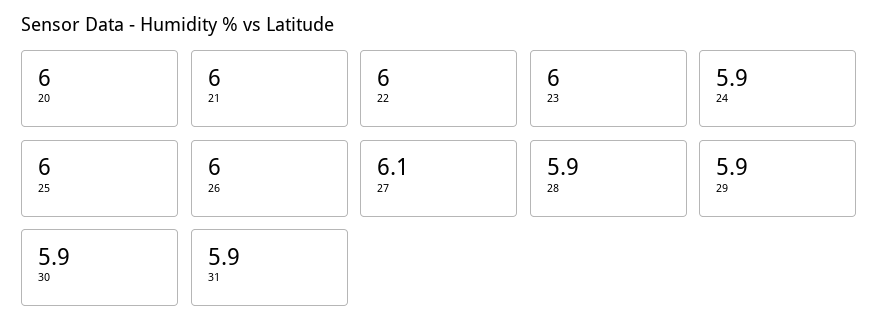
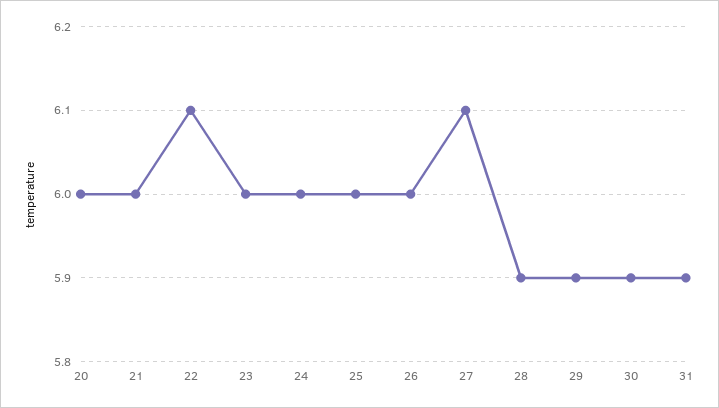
  {
    "20": 6,
    "21": 6,
-   "22": 6,
+   "22": 6.1,
    "23": 6,
-   "24": 5.9,
+   "24": 6,
    "25": 6,
    "26": 6,
    "27": 6.1,
    "28": 5.9,
    "29": 5.9,
    "30": 5.9,
    "31": 5.9
  }

